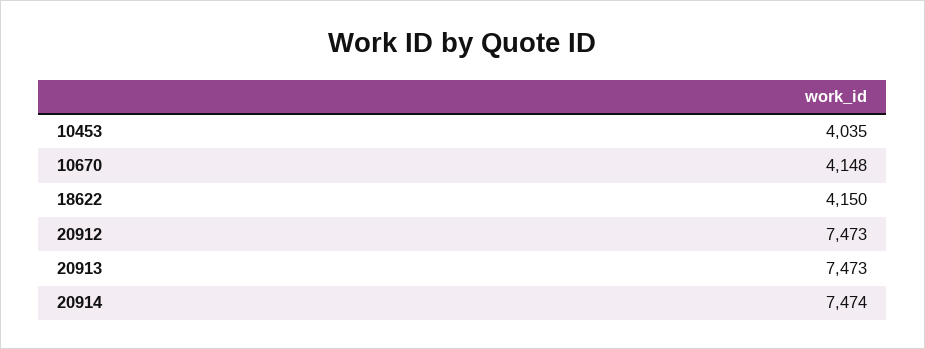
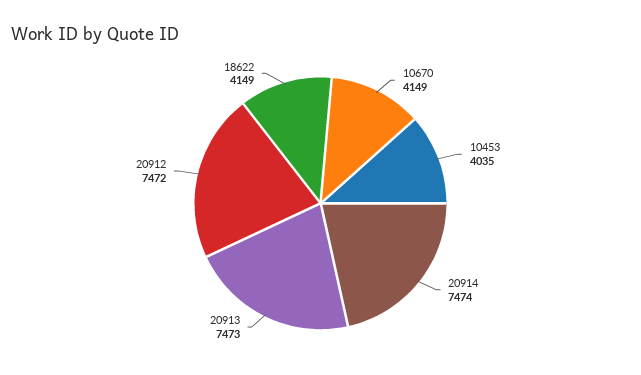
  {
    "10453": 4035,
-   "10670": 4148,
+   "10670": 4149,
-   "18622": 4150,
+   "18622": 4149,
-   "20912": 7473,
+   "20912": 7472,
    "20913": 7473,
    "20914": 7474
  }

